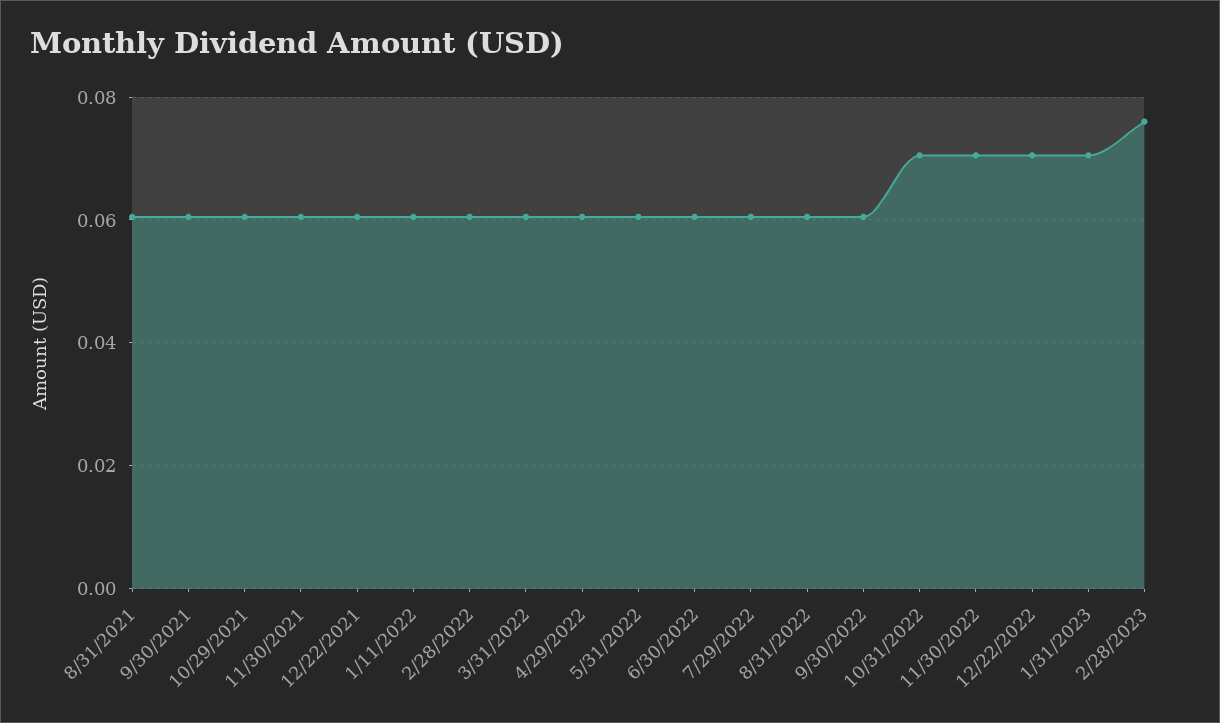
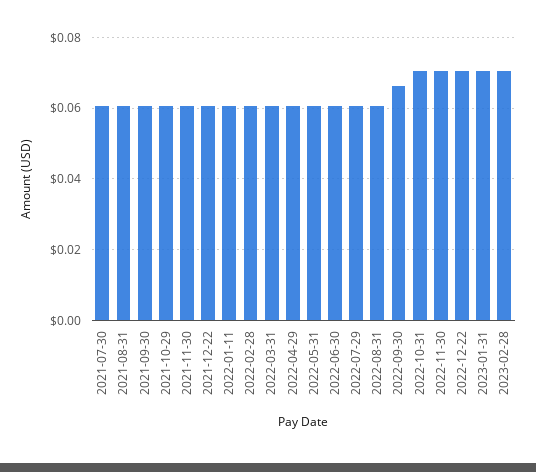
  {
    "8/31/2021": 0.06,
    "9/30/2021": 0.06,
    "10/29/2021": 0.06,
    "11/30/2021": 0.06,
    "12/22/2021": 0.06,
    "1/11/2022": 0.06,
    "2/28/2022": 0.06,
    "3/31/2022": 0.06,
    "4/29/2022": 0.06,
    "5/31/2022": 0.06,
    "6/30/2022": 0.06,
    "7/29/2022": 0.06,
    "8/31/2022": 0.06,
-   "9/30/2022": 0.06,
+   "9/30/2022": 0.066,
    "10/31/2022": 0.07,
    "11/30/2022": 0.07,
    "12/22/2022": 0.07,
    "1/31/2023": 0.07,
-   "2/28/2023": 0.076
+   "2/28/2023": 0.07,
+   "2021-07-30": 0.06
  }

